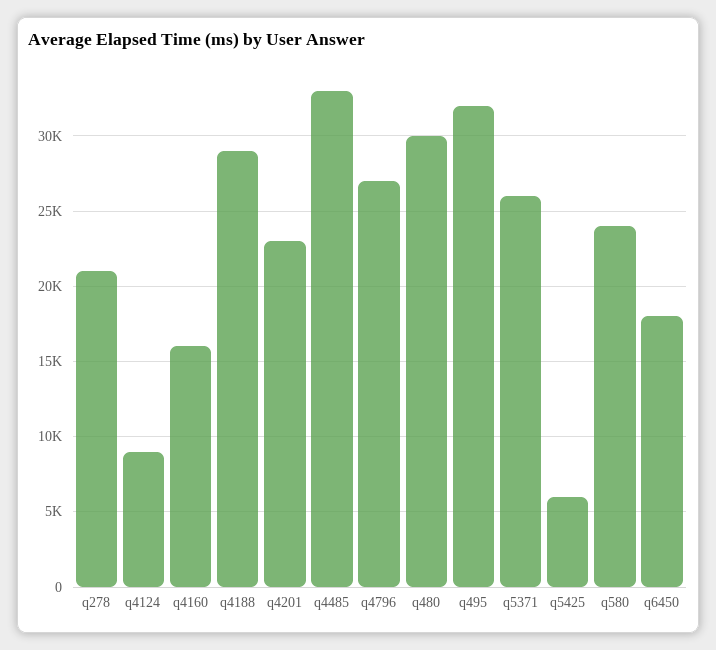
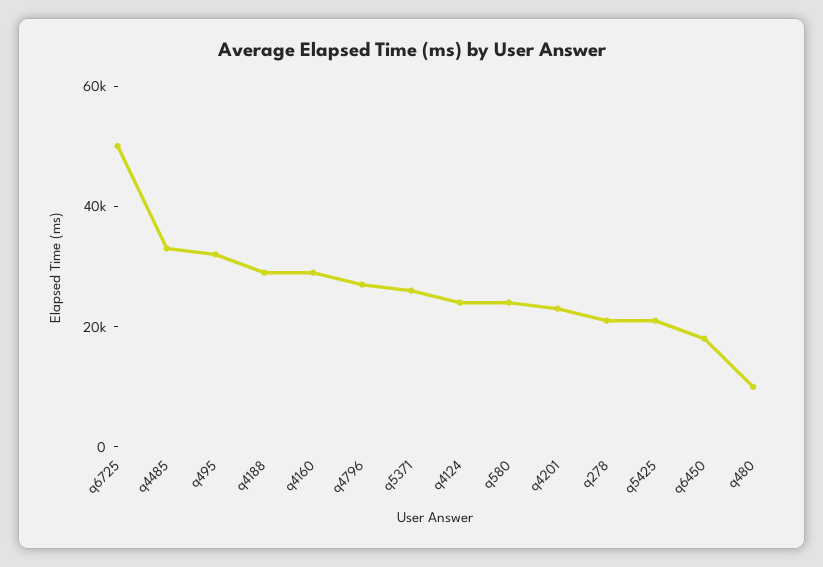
  {
    "q278": 21000,
-   "q4124": 9000,
+   "q4124": 25000,
-   "q4160": 16000,
+   "q4160": 30000,
    "q4188": 29000,
    "q4201": 23000,
    "q4485": 33000,
    "q4796": 27000,
-   "q480": 30000,
+   "q480": 10000,
    "q495": 32000,
    "q5371": 26000,
-   "q5425": 6000,
+   "q5425": 20000,
    "q580": 24000,
-   "q6450": 18000
+   "q6450": 18000,
+   "q6725": 50000
  }

